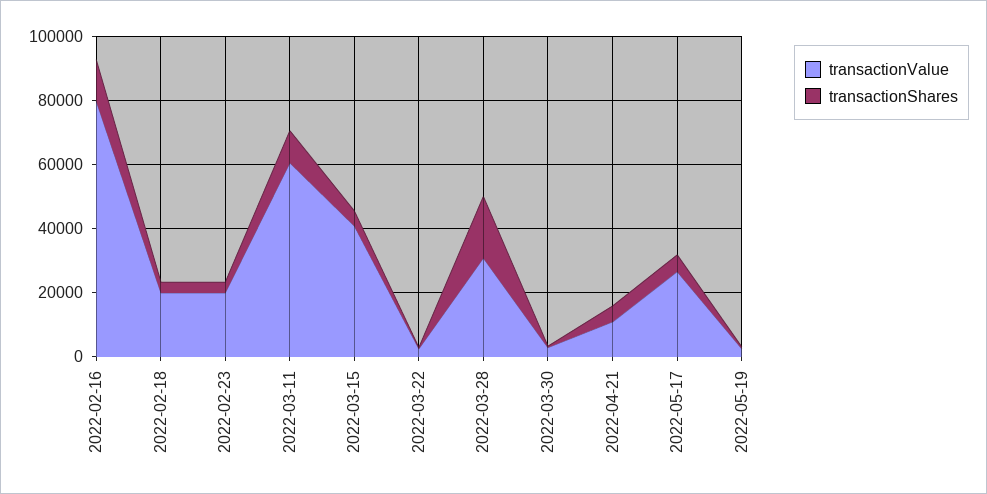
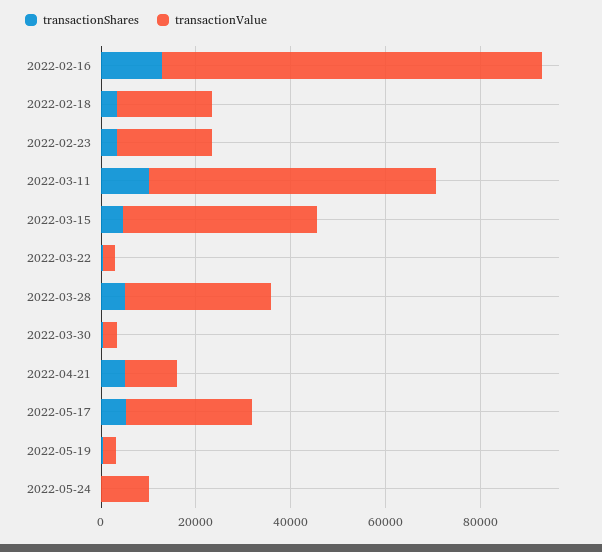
  {
    "transactionValue": {
      "2022-02-16": 80000,
      "2022-02-18": 20000,
      "2022-02-23": 20000,
      "2022-03-11": 60000,
      "2022-03-15": 40000,
      "2022-03-22": 0,
      "2022-03-28": 30000,
      "2022-03-30": 5000,
      "2022-04-21": 10000,
      "2022-05-17": 25000,
-     "2022-05-19": 5000
+     "2022-05-19": 5000,
+     "2022-05-24": 10000
    },
    "transactionShares": {
      "2022-02-16": 15000,
      "2022-02-18": 5000,
      "2022-02-23": 5000,
      "2022-03-11": 10000,
      "2022-03-15": 5000,
      "2022-03-22": 0,
-     "2022-03-28": 20000,
+     "2022-03-28": 5000,
      "2022-03-30": 0,
      "2022-04-21": 5000,
      "2022-05-17": 5000,
-     "2022-05-19": 0
+     "2022-05-19": 0,
+     "2022-05-24": 0
    }
  }

